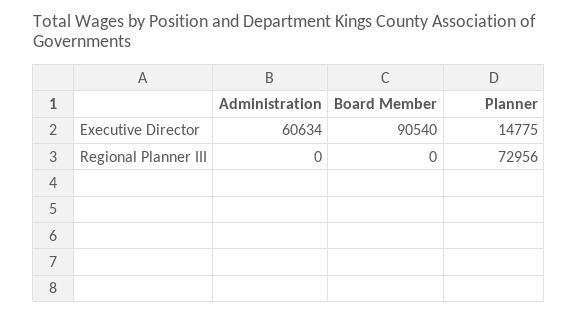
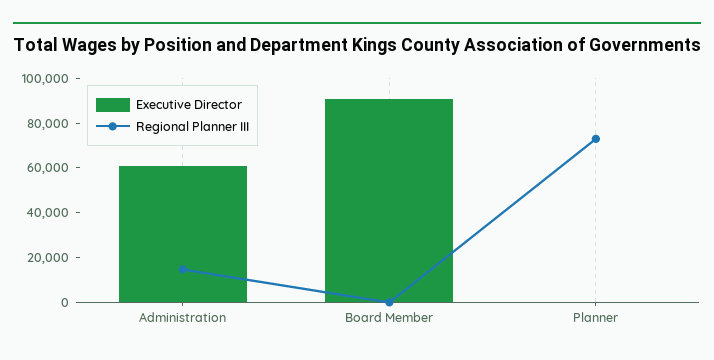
  {
    "Executive Director": {
      "Administration": 60634,
      "Board Member": 90540,
-     "Planner": 14775
+     "Planner": 0
    },
    "Regional Planner III": {
-     "Administration": 0,
+     "Administration": 15000,
      "Board Member": 0,
      "Planner": 72956
    }
  }

